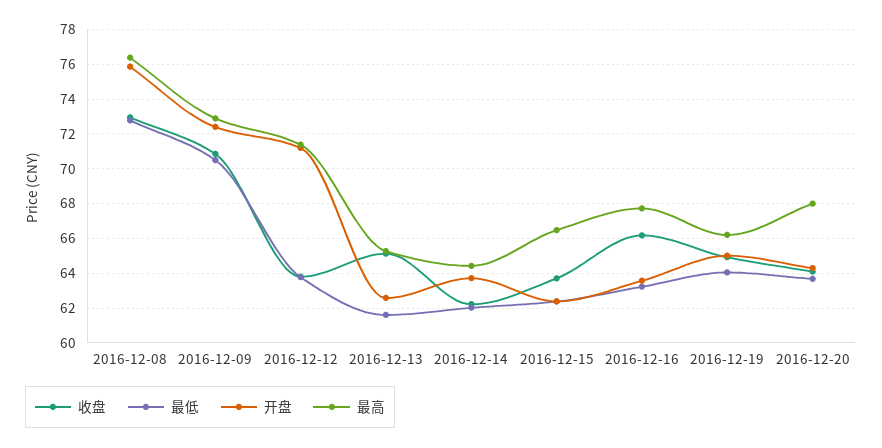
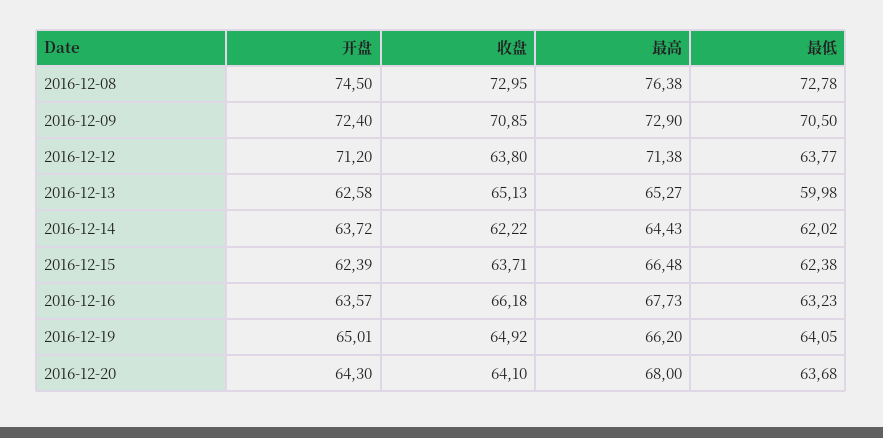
  {
    "收盘": {
      "2016-12-08": 72.95,
      "2016-12-09": 70.85,
      "2016-12-12": 63.8,
      "2016-12-13": 65.13,
      "2016-12-14": 62.22,
      "2016-12-15": 63.71,
      "2016-12-16": 66.18,
      "2016-12-19": 64.92,
      "2016-12-20": 64.1
    },
    "最低": {
      "2016-12-08": 72.78,
      "2016-12-09": 70.5,
      "2016-12-12": 63.77,
-     "2016-12-13": 61.5,
+     "2016-12-13": 59.98,
      "2016-12-14": 62.02,
      "2016-12-15": 62.38,
      "2016-12-16": 63.23,
      "2016-12-19": 64.05,
      "2016-12-20": 63.68
    },
    "开盘": {
-     "2016-12-08": 76,
+     "2016-12-08": 74.5,
      "2016-12-09": 72.4,
      "2016-12-12": 71.2,
      "2016-12-13": 62.58,
      "2016-12-14": 63.72,
      "2016-12-15": 62.39,
      "2016-12-16": 63.57,
      "2016-12-19": 65.01,
      "2016-12-20": 64.3
    },
    "最高": {
      "2016-12-08": 76.38,
      "2016-12-09": 72.9,
      "2016-12-12": 71.38,
      "2016-12-13": 65.27,
      "2016-12-14": 64.43,
      "2016-12-15": 66.48,
      "2016-12-16": 67.73,
      "2016-12-19": 66.2,
      "2016-12-20": 68
    }
  }

